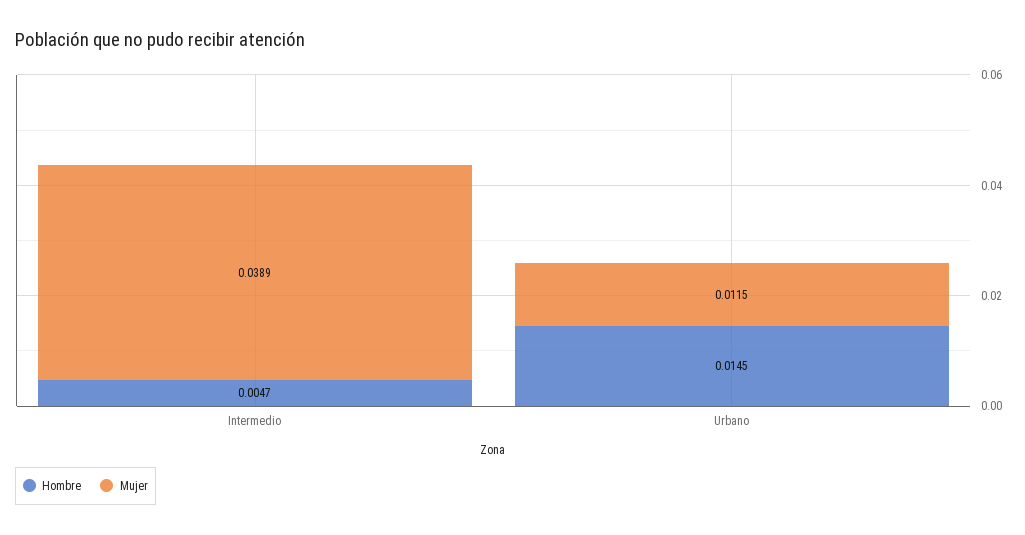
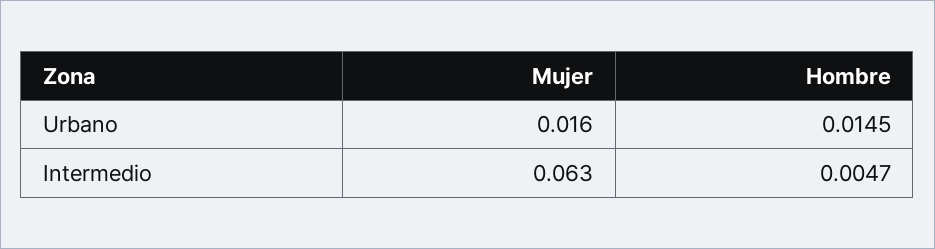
  {
    "Hombre": {
      "Intermedio": 0.0047,
      "Urbano": 0.0145
    },
    "Mujer": {
-     "Intermedio": 0.0389,
+     "Intermedio": 0.063,
-     "Urbano": 0.0115
+     "Urbano": 0.016
    }
  }

